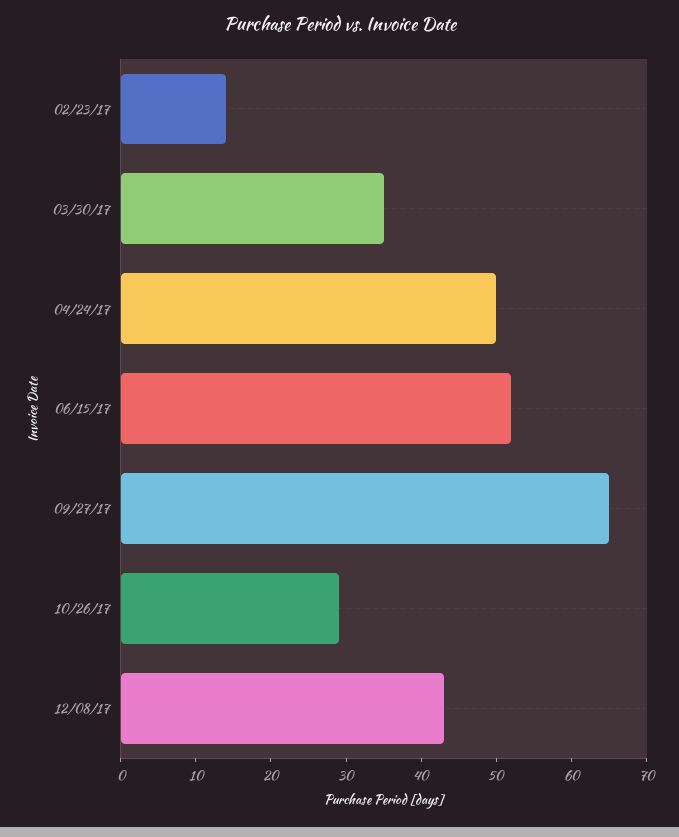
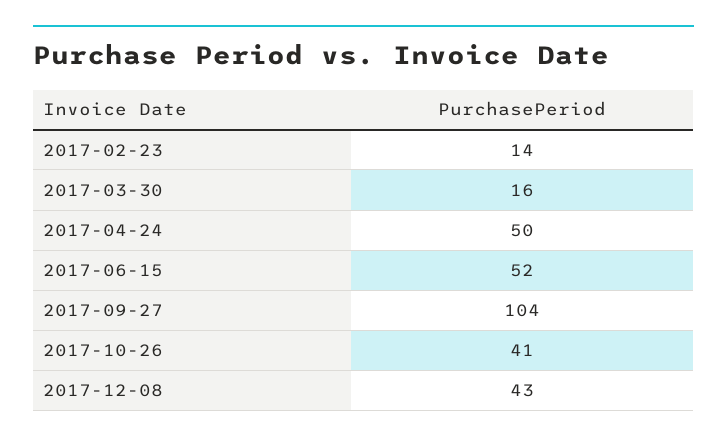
  {
    "02/23/17": 14,
-   "03/30/17": 35,
+   "03/30/17": 16,
    "04/24/17": 50,
    "06/15/17": 52,
-   "09/27/17": 65,
+   "09/27/17": 104,
-   "10/26/17": 30,
+   "10/26/17": 41,
    "12/08/17": 43
  }

